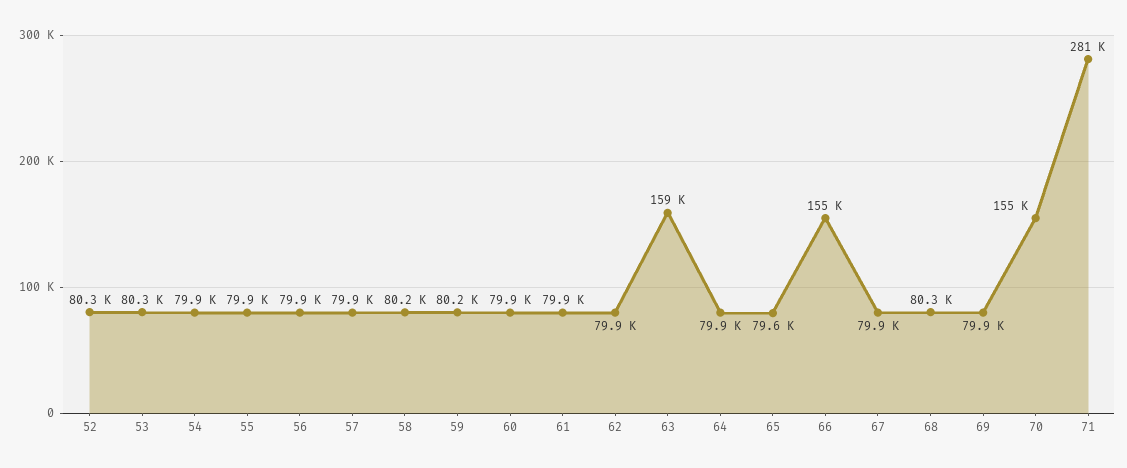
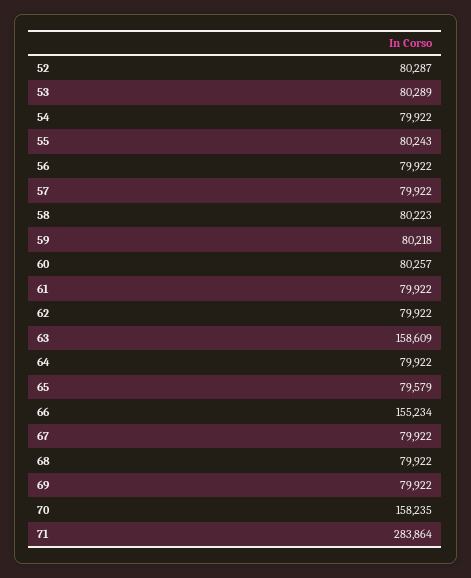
  {
    "52": 80287,
    "53": 80289,
    "54": 79922,
-   "55": 79900,
+   "55": 80243,
    "56": 79922,
    "57": 79922,
    "58": 80223,
    "59": 80218,
-   "60": 79900,
+   "60": 80257,
    "61": 79922,
    "62": 79922,
    "63": 158609,
    "64": 79922,
    "65": 79579,
    "66": 155234,
    "67": 79922,
-   "68": 80300,
+   "68": 79922,
    "69": 79922,
-   "70": 155000,
+   "70": 158235,
-   "71": 281000
+   "71": 283864
  }

